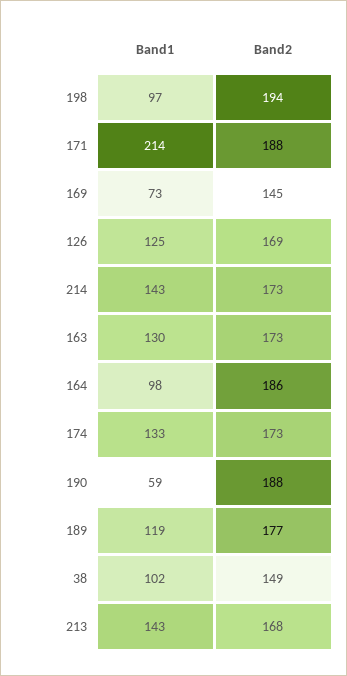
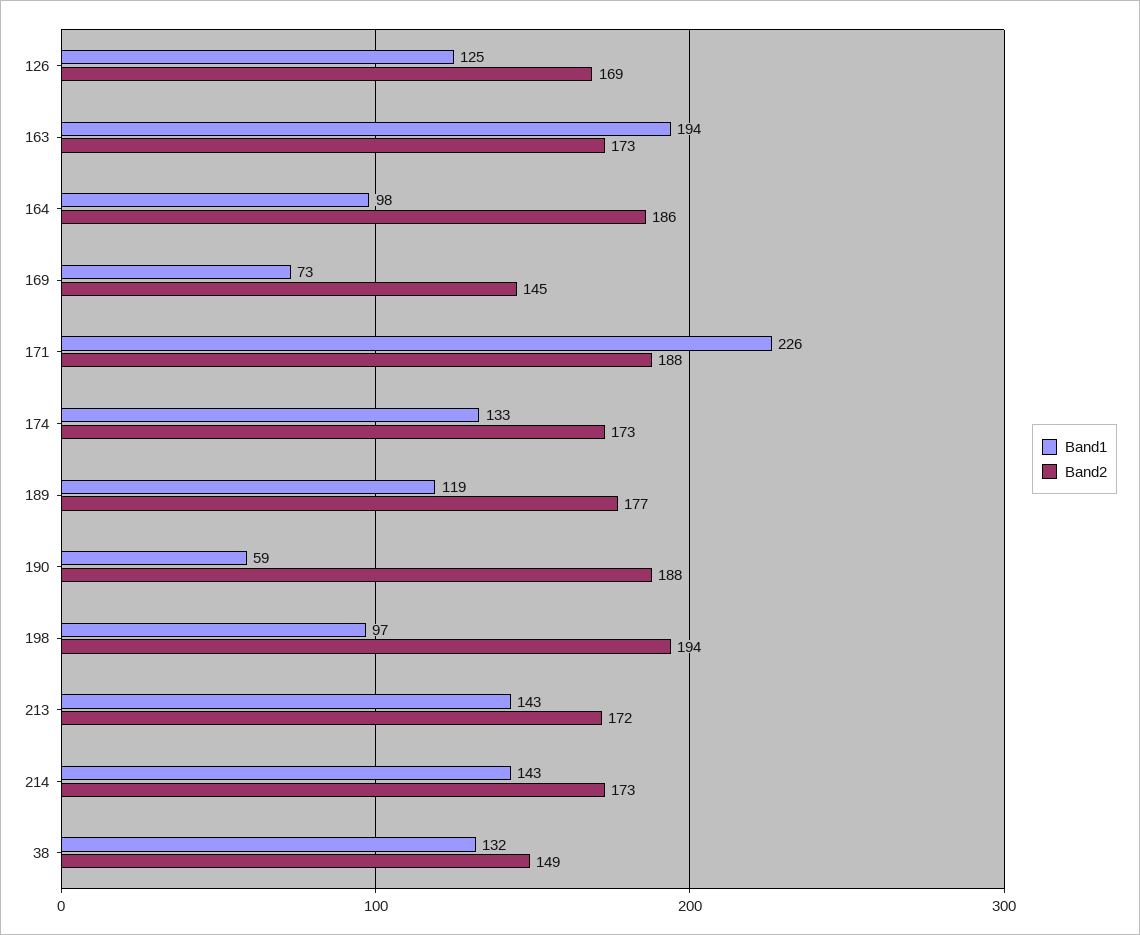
  {
    "Band1": {
      "198": 97,
-     "171": 214,
+     "171": 226,
      "169": 73,
      "126": 125,
      "214": 143,
-     "163": 130,
+     "163": 194,
      "164": 98,
      "174": 133,
      "190": 59,
      "189": 119,
-     "38": 102,
+     "38": 132,
      "213": 143
    },
    "Band2": {
      "198": 194,
      "171": 188,
      "169": 145,
      "126": 169,
      "214": 173,
      "163": 173,
      "164": 186,
      "174": 173,
      "190": 188,
      "189": 177,
      "38": 149,
-     "213": 168
+     "213": 172
    }
  }

